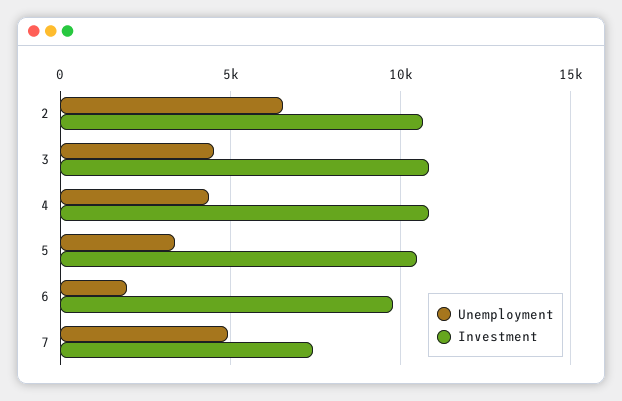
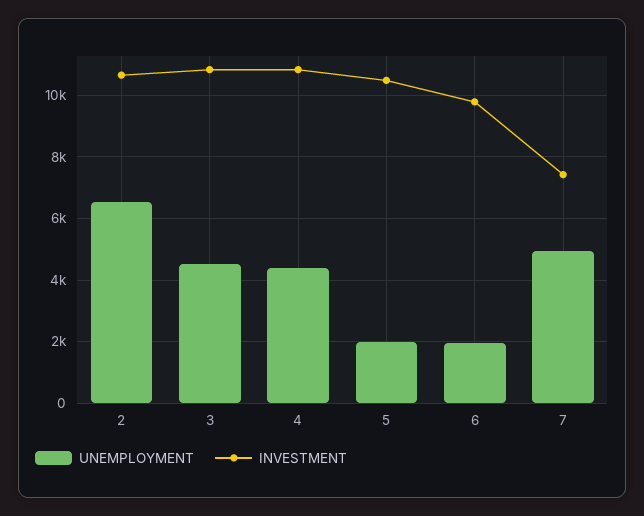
  {
    "Unemployment": {
      "2": 6600,
      "3": 4600,
      "4": 4400,
-     "5": 3500,
+     "5": 2000,
      "6": 2000,
      "7": 5000
    },
    "Investment": {
      "2": 10600,
      "3": 10800,
      "4": 10800,
      "5": 10400,
      "6": 9800,
      "7": 7400
    }
  }

